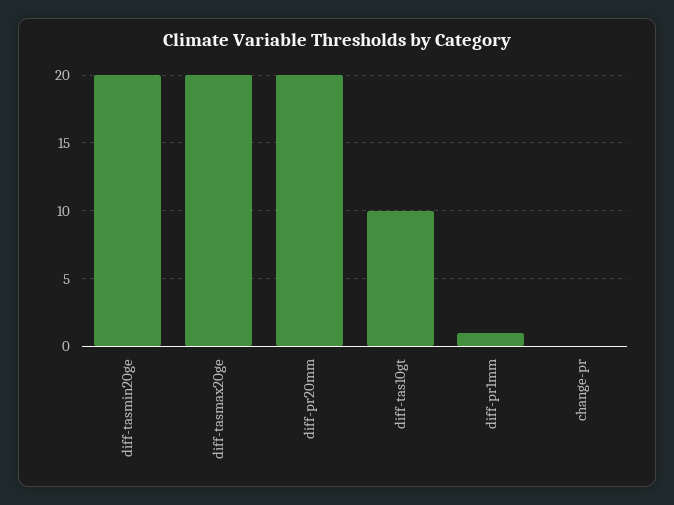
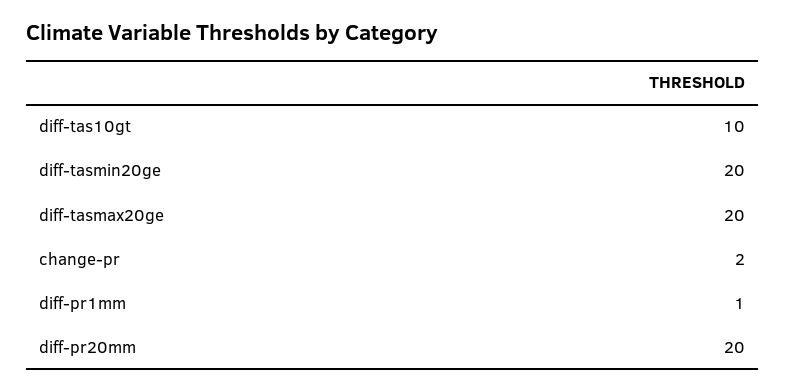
  {
    "diff-tasmin20ge": 20,
    "diff-tasmax20ge": 20,
    "diff-pr20mm": 20,
    "diff-tas10gt": 10,
    "diff-pr1mm": 1,
-   "change-pr": 0
+   "change-pr": 2
  }

